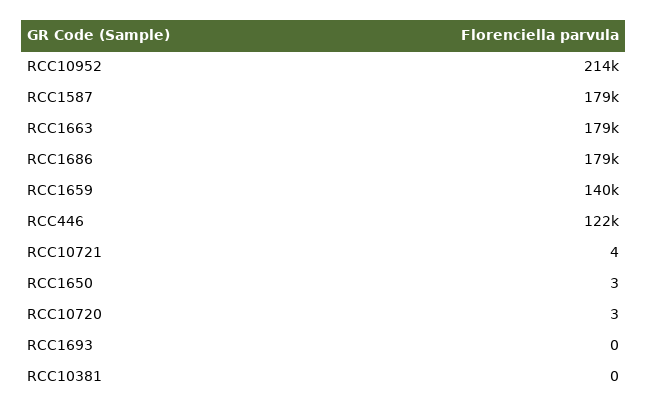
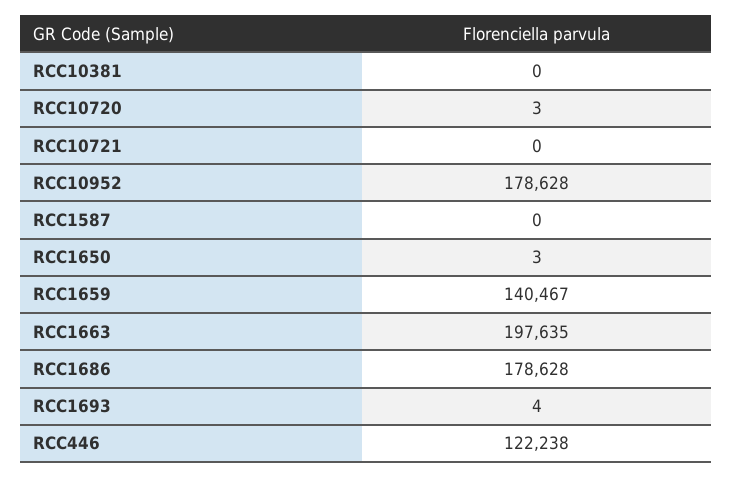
  {
-   "RCC10952": 214000,
+   "RCC10952": 178628,
-   "RCC1587": 179000,
+   "RCC1587": 0,
-   "RCC1663": 179000,
+   "RCC1663": 197635,
    "RCC1686": 178628,
    "RCC1659": 140467,
    "RCC446": 122238,
-   "RCC10721": 4,
+   "RCC10721": 0,
    "RCC1650": 3,
    "RCC10720": 3,
-   "RCC1693": 0,
+   "RCC1693": 4,
    "RCC10381": 0
  }

